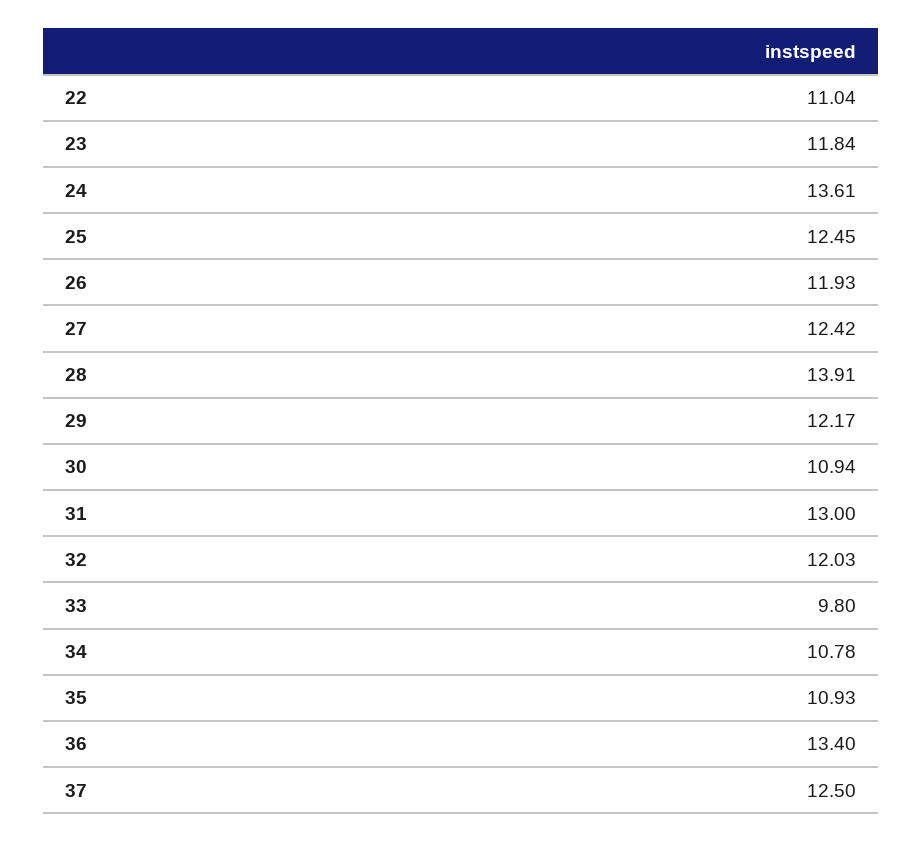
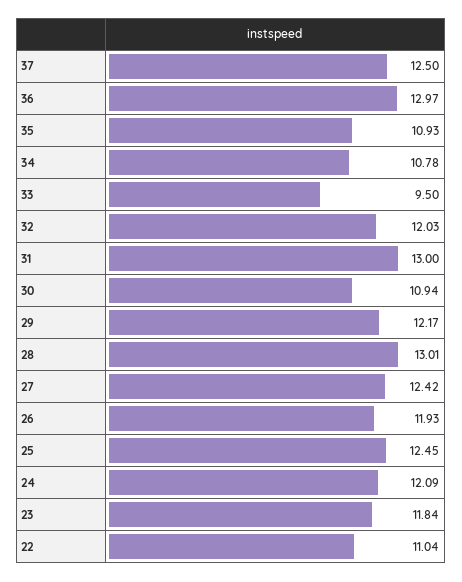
  {
    "22": 11.04,
    "23": 11.84,
-   "24": 13.61,
+   "24": 12.09,
    "25": 12.45,
    "26": 11.93,
    "27": 12.42,
-   "28": 13.91,
+   "28": 13.01,
    "29": 12.17,
    "30": 10.94,
    "31": 13,
    "32": 12.03,
-   "33": 9.8,
+   "33": 9.5,
    "34": 10.78,
    "35": 10.93,
-   "36": 13.4,
+   "36": 12.97,
    "37": 12.5
  }

